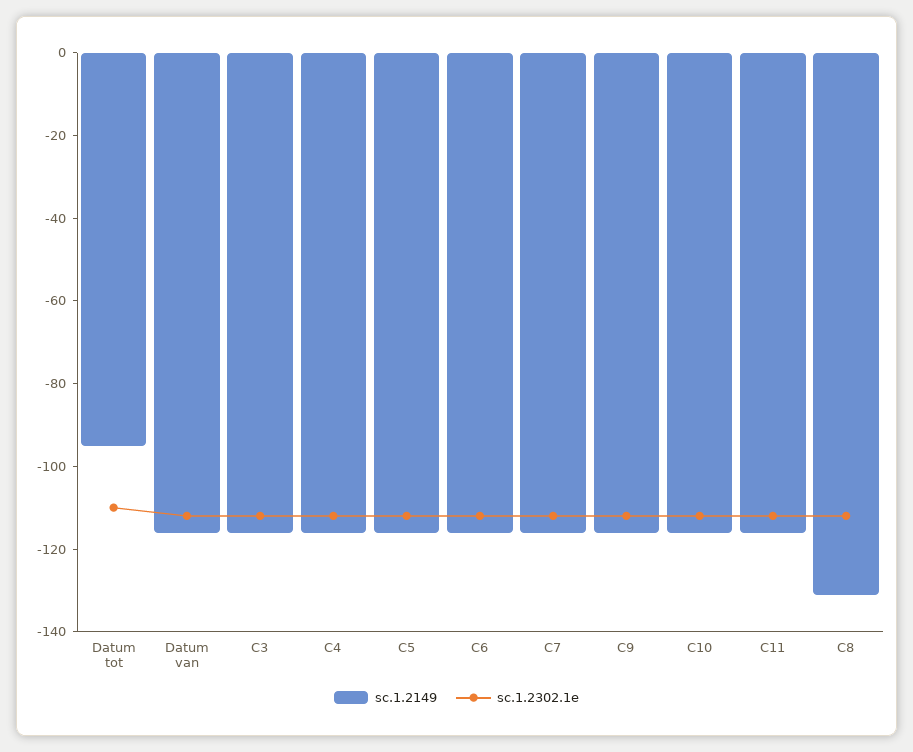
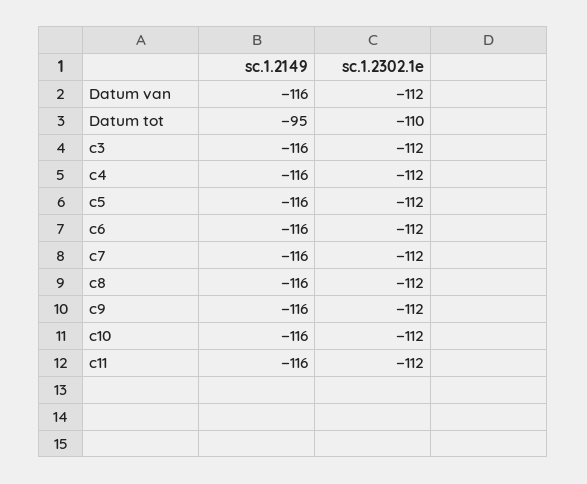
  {
    "sc.1.2149": {
      "Datum tot": -95,
      "Datum van": -116,
      "C3": -116,
      "C4": -116,
      "C5": -116,
      "C6": -116,
      "C7": -116,
      "C9": -116,
      "C10": -116,
      "C11": -116,
-     "C8": -130
+     "C8": -116
    },
    "sc.1.2302.1e": {
      "Datum tot": -110,
      "Datum van": -112,
      "C3": -112,
      "C4": -112,
      "C5": -112,
      "C6": -112,
      "C7": -112,
      "C9": -112,
      "C10": -112,
      "C11": -112,
      "C8": -112
    }
  }

